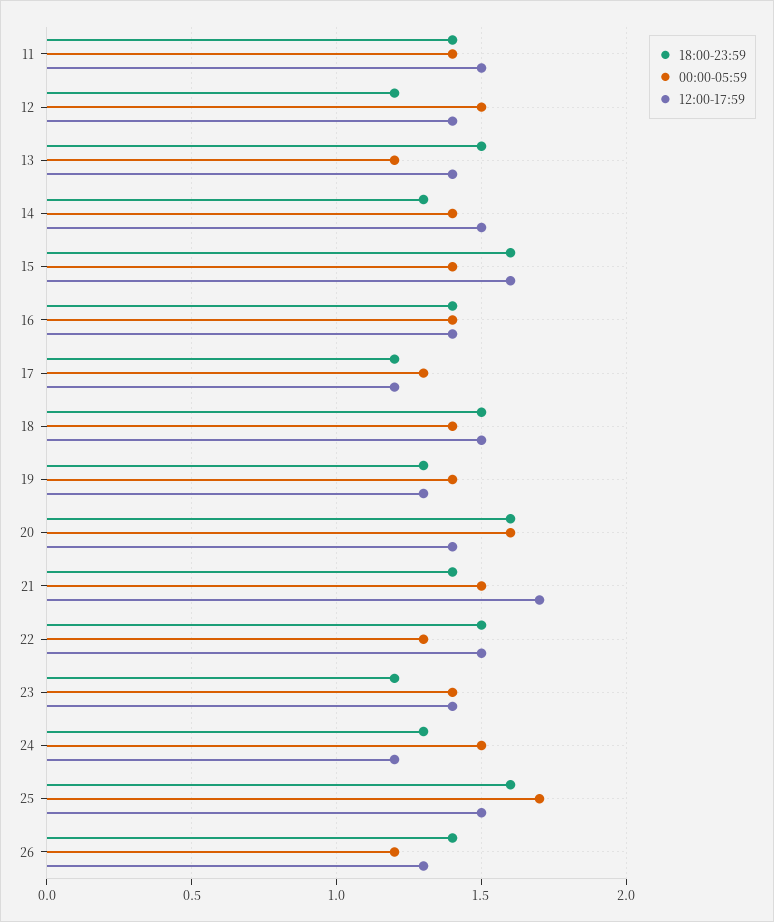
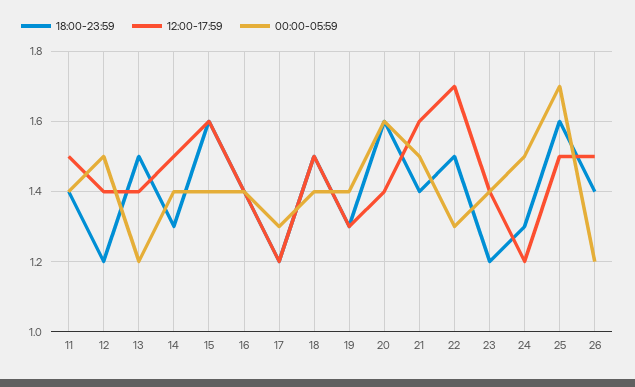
  {
    "18:00-23:59": {
      "11": 1.4,
      "12": 1.2,
      "13": 1.5,
      "14": 1.3,
      "15": 1.6,
      "16": 1.4,
      "17": 1.2,
      "18": 1.5,
      "19": 1.3,
      "20": 1.6,
      "21": 1.4,
      "22": 1.5,
      "23": 1.2,
      "24": 1.3,
      "25": 1.6,
      "26": 1.4
    },
    "00:00-05:59": {
      "11": 1.4,
      "12": 1.5,
      "13": 1.2,
      "14": 1.4,
      "15": 1.4,
      "16": 1.4,
      "17": 1.3,
      "18": 1.4,
      "19": 1.4,
      "20": 1.6,
      "21": 1.5,
      "22": 1.3,
      "23": 1.4,
      "24": 1.5,
      "25": 1.7,
      "26": 1.2
    },
    "12:00-17:59": {
      "11": 1.5,
      "12": 1.4,
      "13": 1.4,
      "14": 1.5,
      "15": 1.6,
      "16": 1.4,
      "17": 1.2,
      "18": 1.5,
      "19": 1.3,
      "20": 1.4,
-     "21": 1.7,
+     "21": 1.6,
-     "22": 1.5,
+     "22": 1.7,
      "23": 1.4,
      "24": 1.2,
      "25": 1.5,
-     "26": 1.3
+     "26": 1.5
    }
  }

